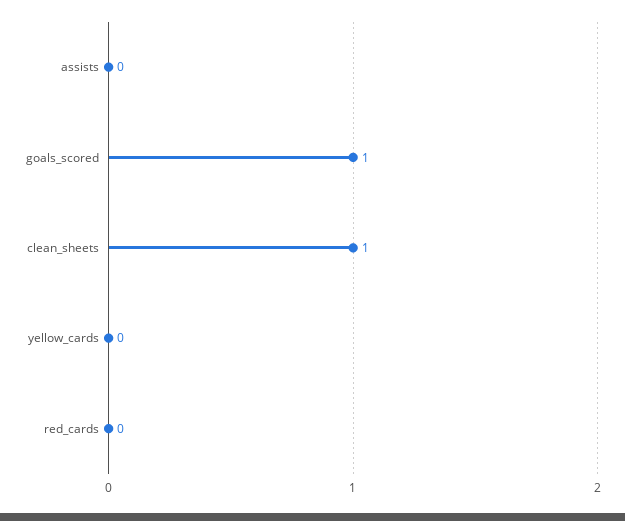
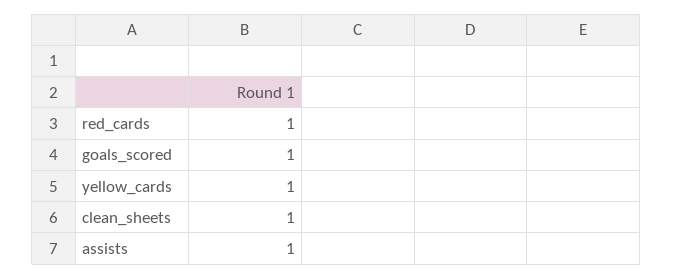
  {
-   "assists": 0,
+   "assists": 1,
    "goals_scored": 1,
    "clean_sheets": 1,
-   "yellow_cards": 0,
+   "yellow_cards": 1,
-   "red_cards": 0
+   "red_cards": 1
  }

